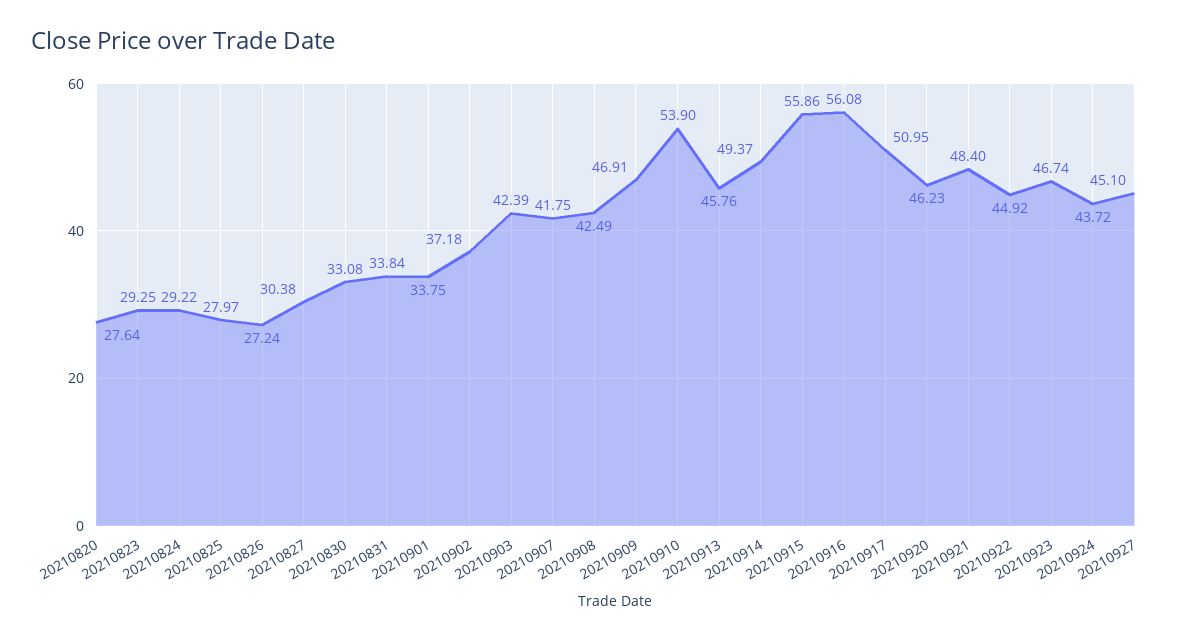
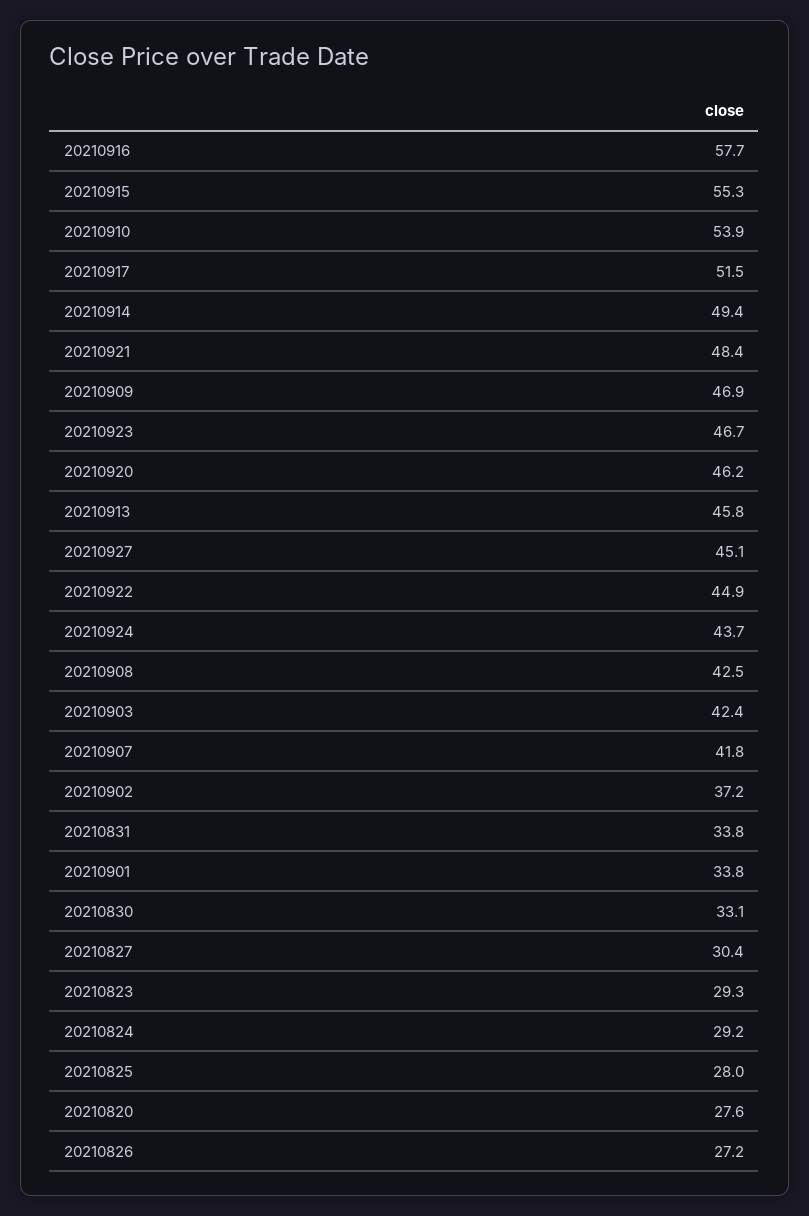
  {
    "20210820": 27.64,
    "20210823": 29.25,
    "20210824": 29.22,
    "20210825": 27.97,
    "20210826": 27.24,
    "20210827": 30.38,
    "20210830": 33.08,
    "20210831": 33.84,
    "20210901": 33.75,
    "20210902": 37.18,
    "20210903": 42.39,
    "20210907": 41.75,
    "20210908": 42.49,
    "20210909": 46.91,
    "20210910": 53.9,
    "20210913": 45.76,
    "20210914": 49.37,
-   "20210915": 55.86,
+   "20210915": 55.3,
-   "20210916": 56.08,
+   "20210916": 57.7,
-   "20210917": 50.95,
+   "20210917": 51.5,
    "20210920": 46.23,
    "20210921": 48.4,
    "20210922": 44.92,
    "20210923": 46.74,
    "20210924": 43.72,
    "20210927": 45.1
  }

